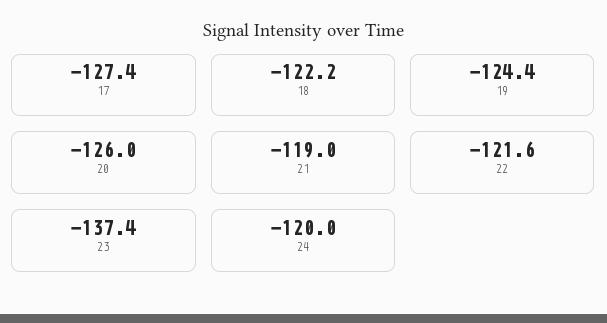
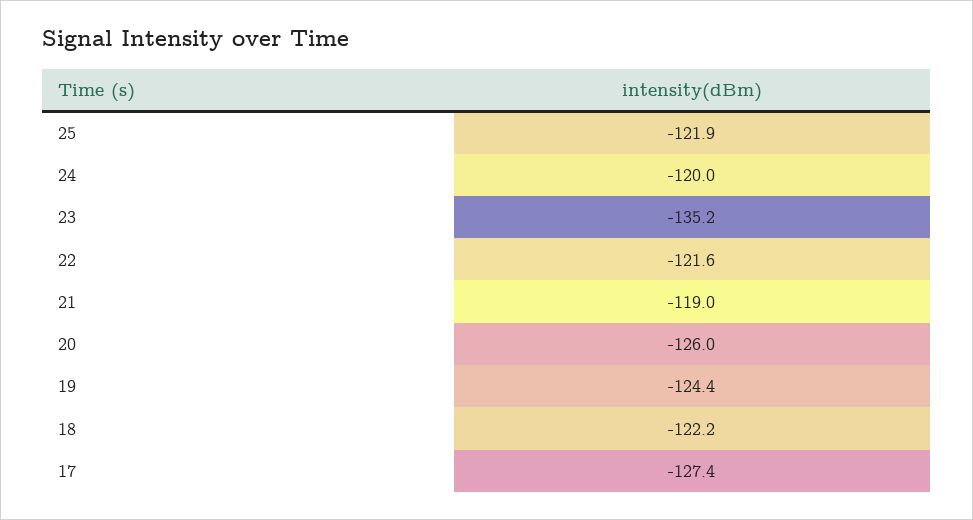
  {
    "17": -127.4,
    "18": -122.2,
    "19": -124.4,
    "20": -126,
    "21": -119,
    "22": -121.6,
-   "23": -137.4,
+   "23": -135.2,
-   "24": -120
+   "24": -120,
+   "25": -121.9
  }

